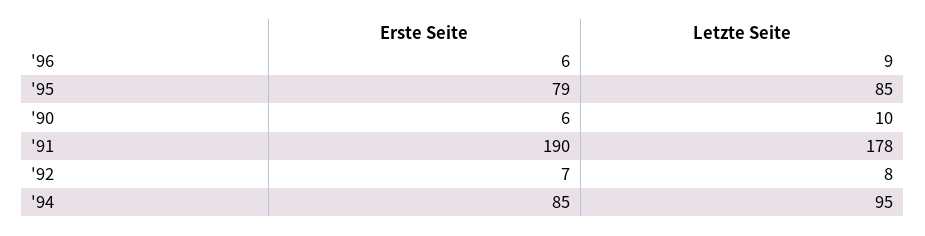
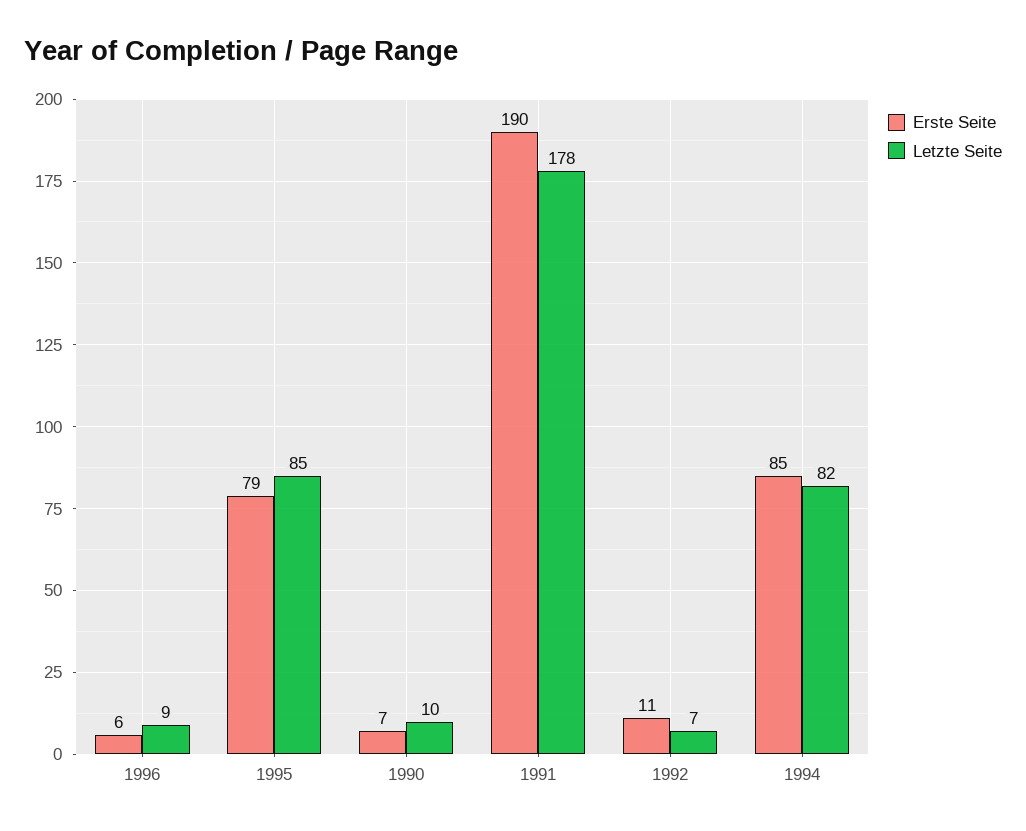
  {
    "Erste Seite": {
      "'96": 6,
      "'95": 79,
-     "'90": 6,
+     "'90": 7,
      "'91": 190,
-     "'92": 7,
+     "'92": 11,
      "'94": 85
    },
    "Letzte Seite": {
      "'96": 9,
      "'95": 85,
      "'90": 10,
      "'91": 178,
-     "'92": 8,
+     "'92": 7,
-     "'94": 95
+     "'94": 82
    }
  }

